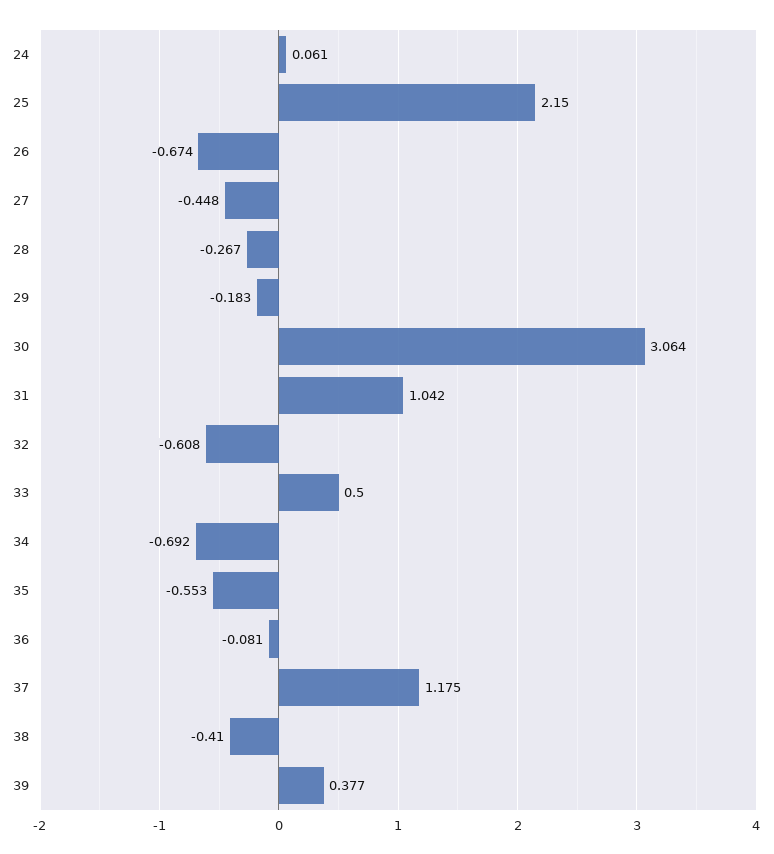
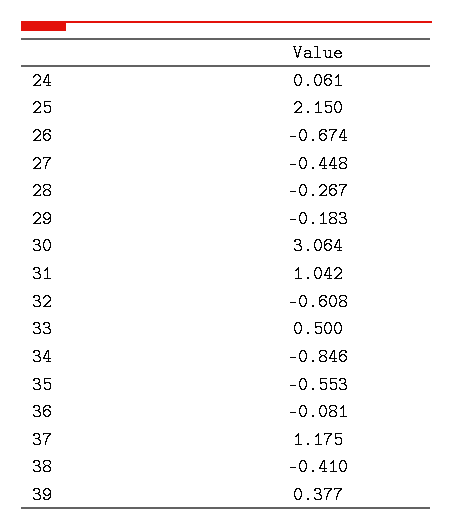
  {
    "24": 0.061,
    "25": 2.15,
    "26": -0.674,
    "27": -0.448,
    "28": -0.267,
    "29": -0.183,
    "30": 3.064,
    "31": 1.042,
    "32": -0.608,
    "33": 0.5,
-   "34": -0.692,
+   "34": -0.846,
    "35": -0.553,
    "36": -0.081,
    "37": 1.175,
    "38": -0.41,
    "39": 0.377
  }

